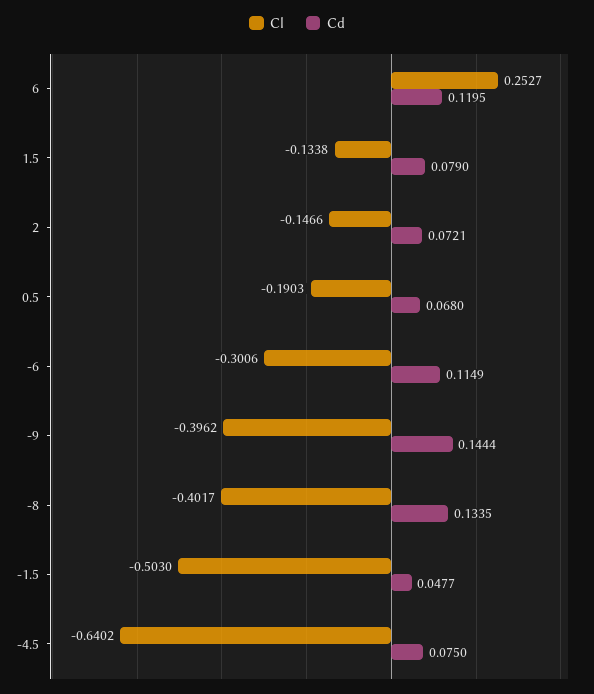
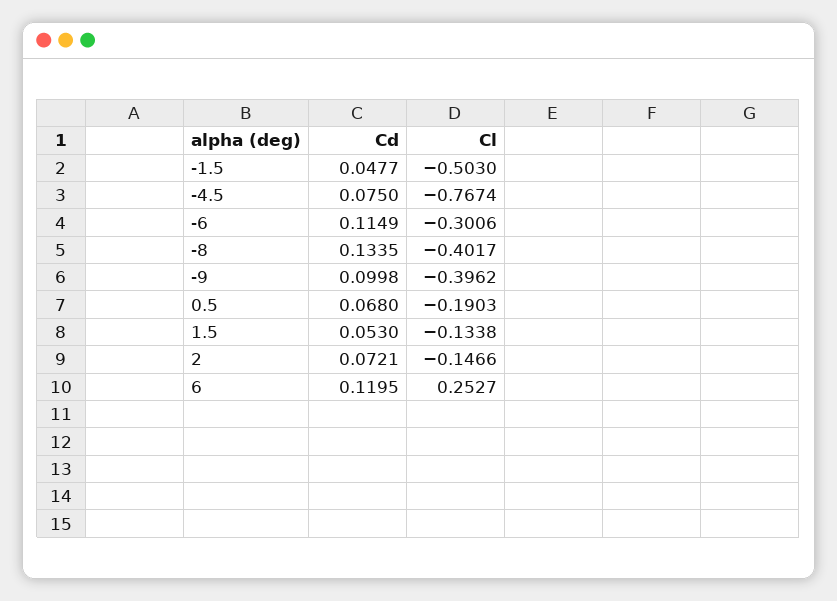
  {
    "Cl": {
      "6": 0.2527,
      "1.5": -0.1338,
      "2": -0.1466,
      "0.5": -0.1903,
      "-6": -0.3006,
      "-9": -0.3962,
      "-8": -0.4017,
      "-1.5": -0.503,
-     "-4.5": -0.6402
+     "-4.5": -0.7674
    },
    "Cd": {
      "6": 0.1195,
-     "1.5": 0.079,
+     "1.5": 0.053,
      "2": 0.0721,
      "0.5": 0.068,
      "-6": 0.1149,
-     "-9": 0.1444,
+     "-9": 0.0998,
      "-8": 0.1335,
      "-1.5": 0.0477,
      "-4.5": 0.075
    }
  }

